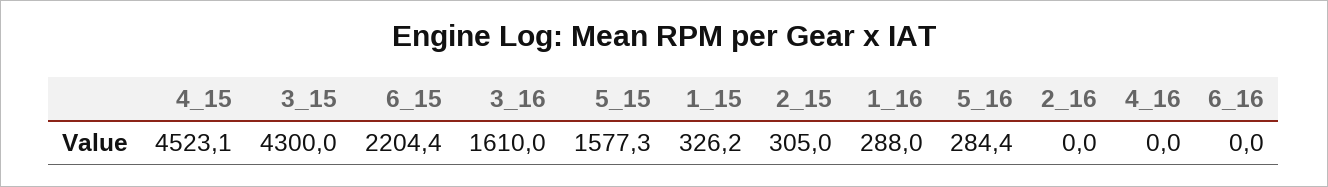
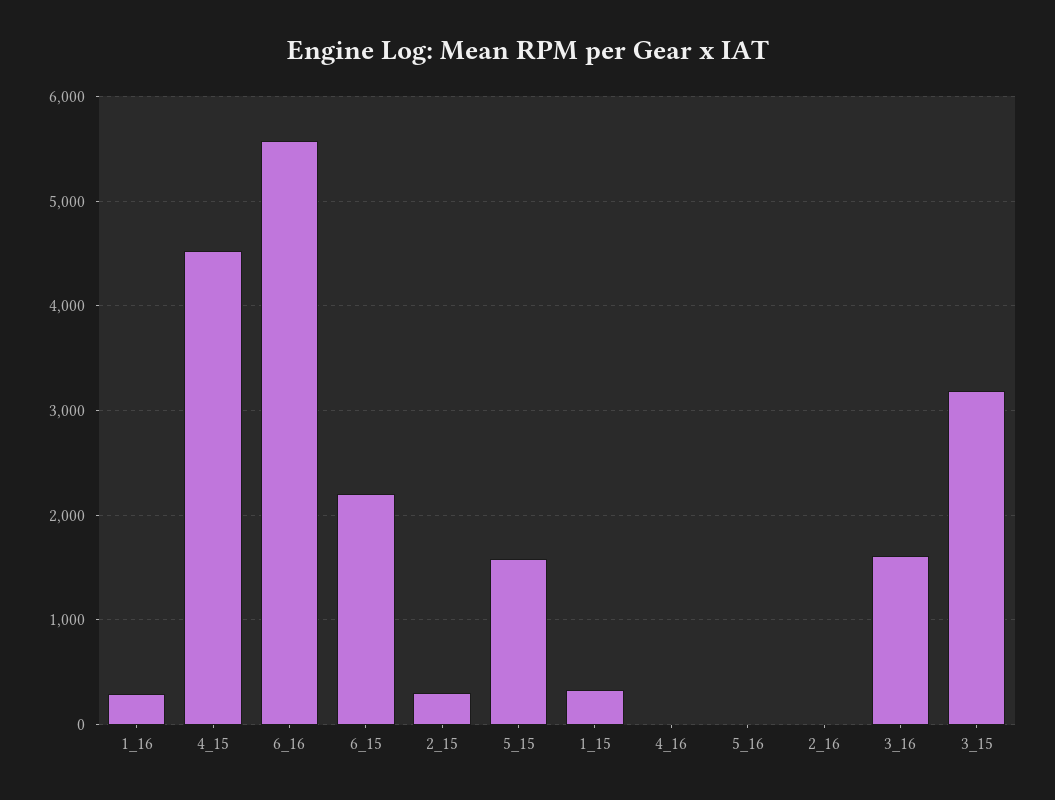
  {
    "4_15": 4523.1,
-   "3_15": 4300,
+   "3_15": 3200,
    "6_15": 2204.4,
    "3_16": 1610,
    "5_15": 1577.3,
    "1_15": 326.2,
    "2_15": 305,
    "1_16": 288,
-   "5_16": 284.4,
+   "5_16": 0,
    "2_16": 0,
    "4_16": 0,
-   "6_16": 0
+   "6_16": 5600
  }

